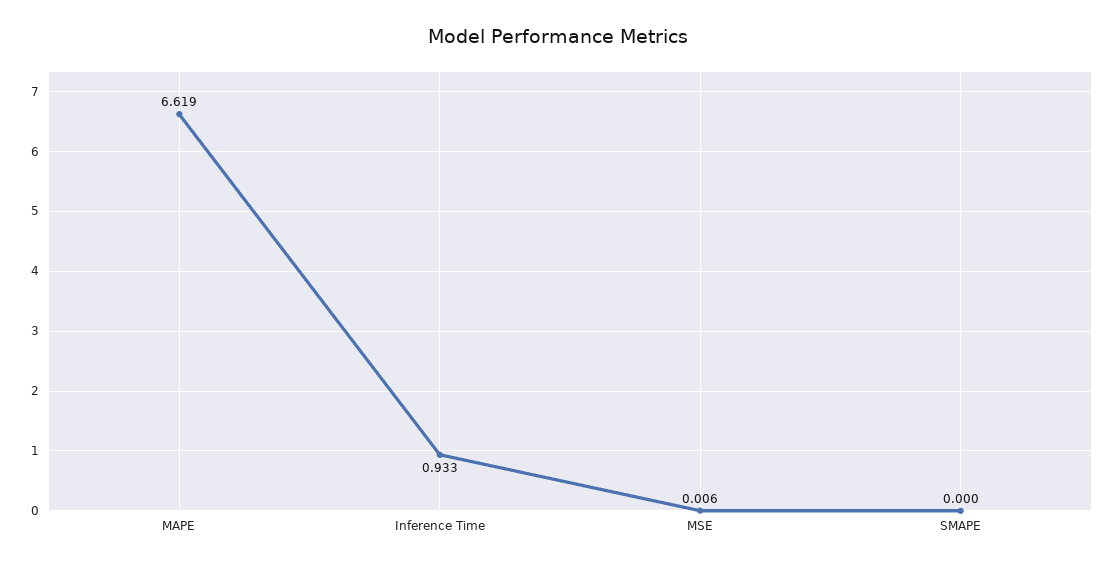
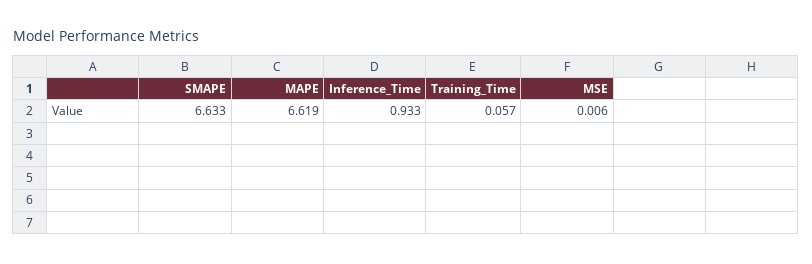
  {
    "MAPE": 6.619,
    "Inference Time": 0.933,
    "MSE": 0.006,
-   "SMAPE": 0
+   "SMAPE": 6.633,
+   "Training_Time": 0.057
  }

